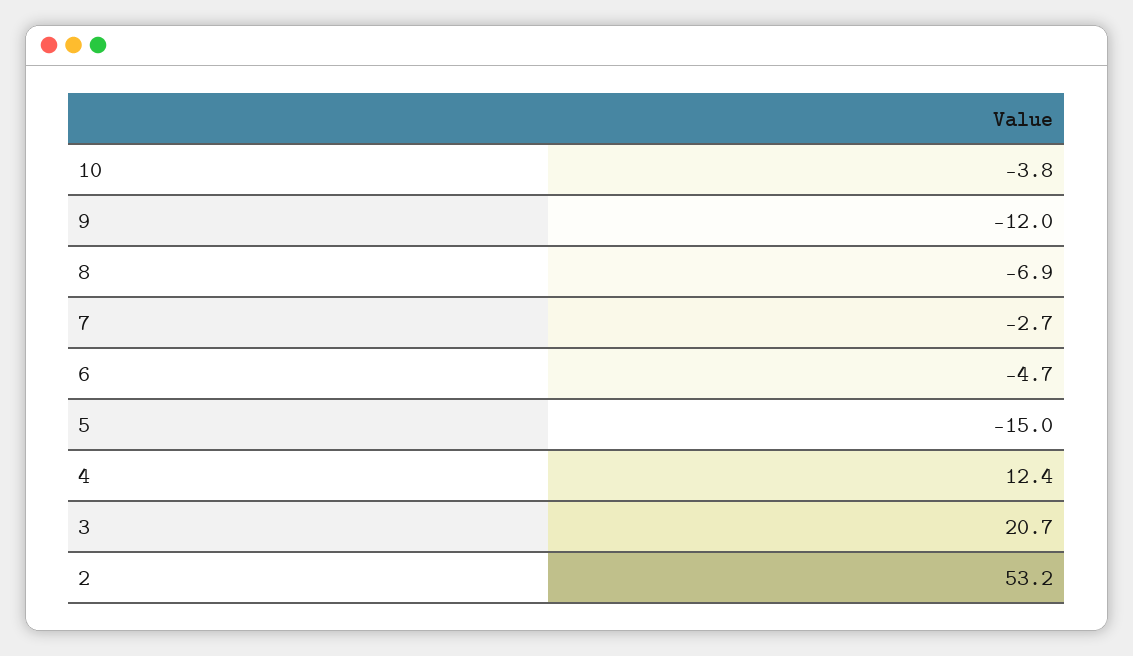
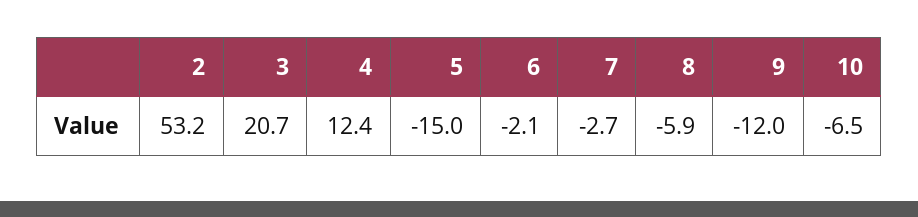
  {
-   "10": -3.8,
+   "10": -6.5,
    "9": -12,
-   "8": -6.9,
+   "8": -5.9,
    "7": -2.7,
-   "6": -4.7,
+   "6": -2.1,
    "5": -15,
    "4": 12.4,
    "3": 20.7,
    "2": 53.2
  }

